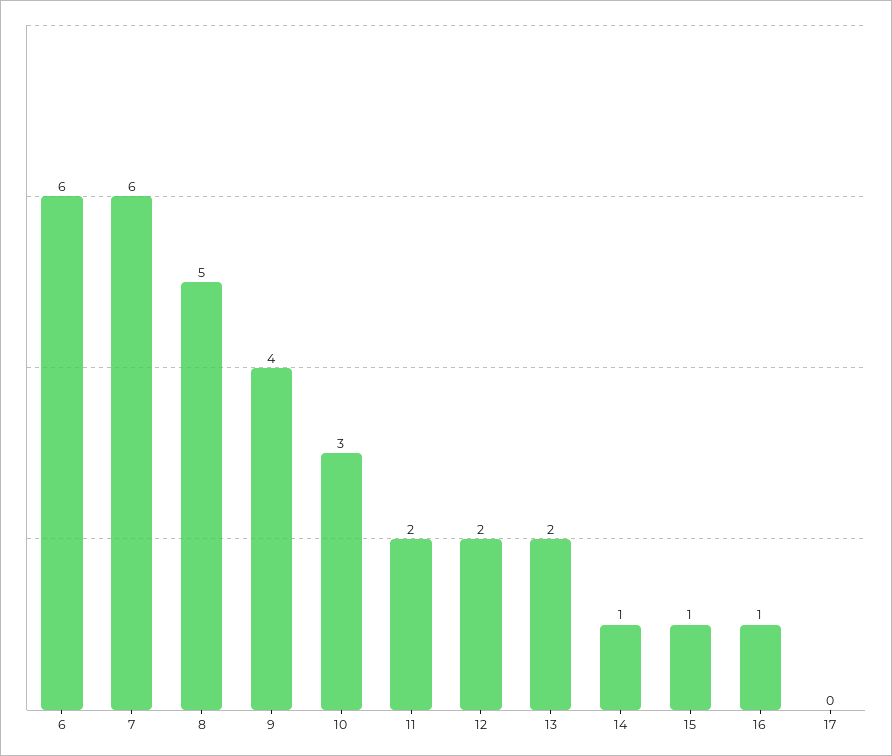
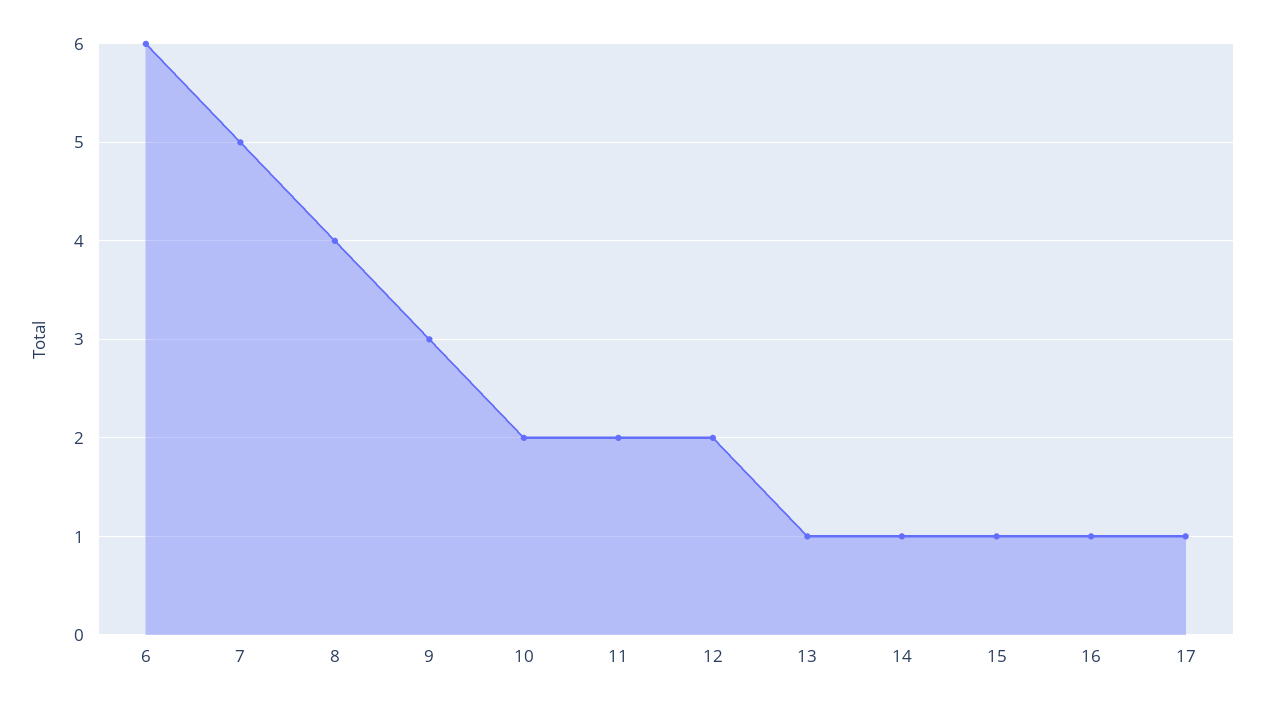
  {
    "6": 6,
-   "7": 6,
+   "7": 5,
-   "8": 5,
+   "8": 4,
-   "9": 4,
+   "9": 3,
-   "10": 3,
+   "10": 2,
    "11": 2,
    "12": 2,
-   "13": 2,
+   "13": 1,
    "14": 1,
    "15": 1,
    "16": 1,
-   "17": 0
+   "17": 1
  }

